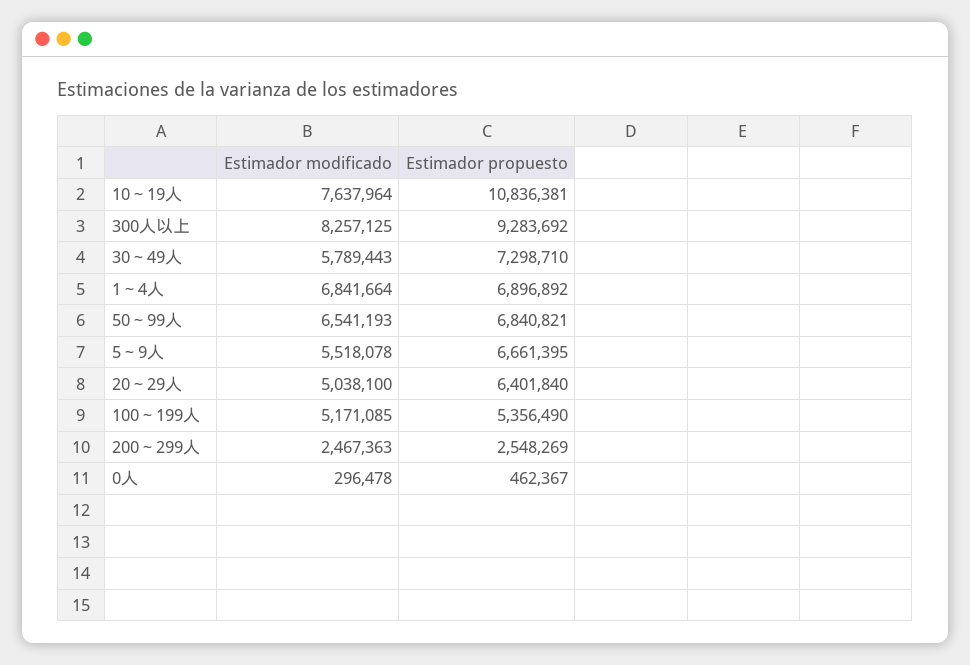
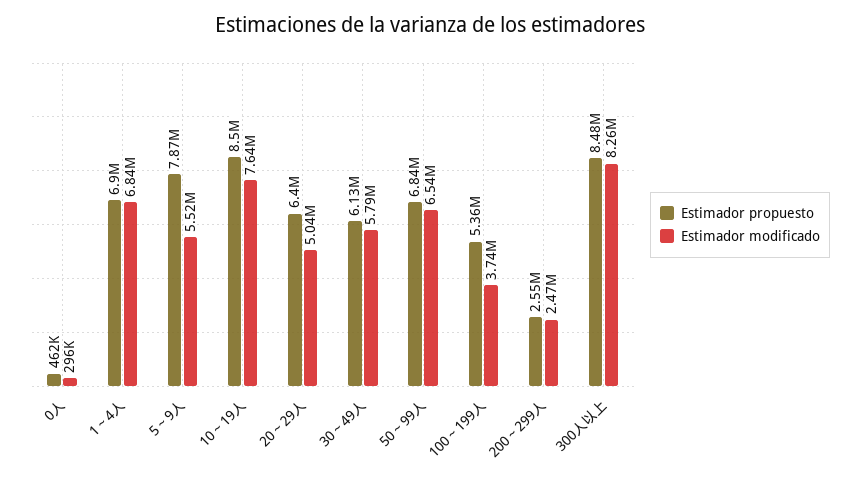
  {
    "Estimador modificado": {
      "10～19人": 7637964,
      "300人以上": 8257125,
      "30～49人": 5789443,
      "1～4人": 6841664,
      "50～99人": 6541193,
      "5～9人": 5518078,
      "20～29人": 5038100,
-     "100～199人": 5171085,
+     "100～199人": 3740000,
      "200～299人": 2467363,
      "0人": 296478
    },
    "Estimador propuesto": {
-     "10～19人": 10836381,
+     "10～19人": 8500000,
-     "300人以上": 9283692,
+     "300人以上": 8480000,
-     "30～49人": 7298710,
+     "30～49人": 6130000,
      "1～4人": 6896892,
      "50～99人": 6840821,
-     "5～9人": 6661395,
+     "5～9人": 7870000,
      "20～29人": 6401840,
      "100～199人": 5356490,
      "200～299人": 2548269,
      "0人": 462367
    }
  }

